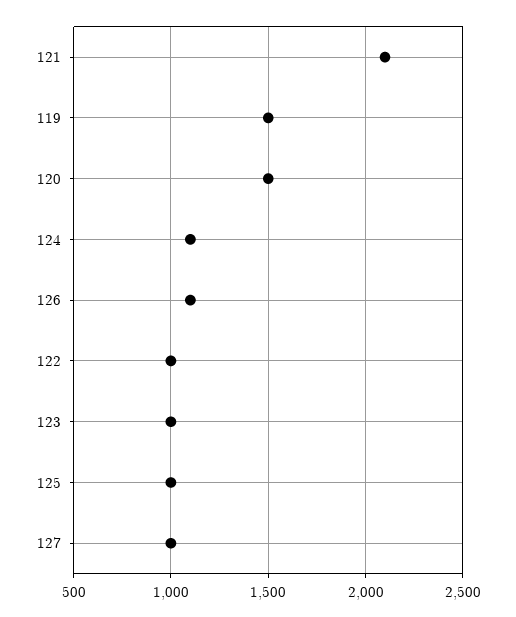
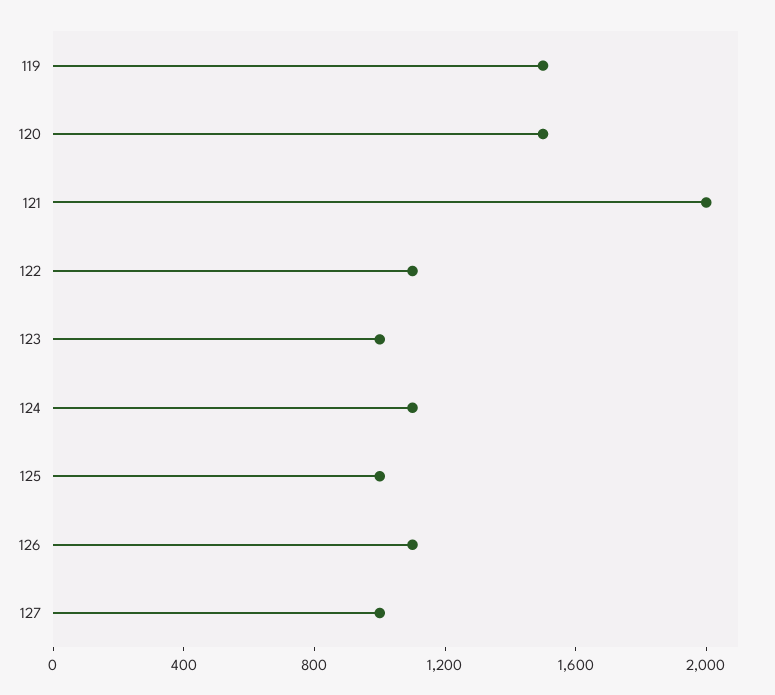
  {
-   "121": 2100,
+   "121": 2000,
    "119": 1500,
    "120": 1500,
    "124": 1100,
    "126": 1100,
-   "122": 1000,
+   "122": 1100,
    "123": 1000,
    "125": 1000,
    "127": 1000
  }

